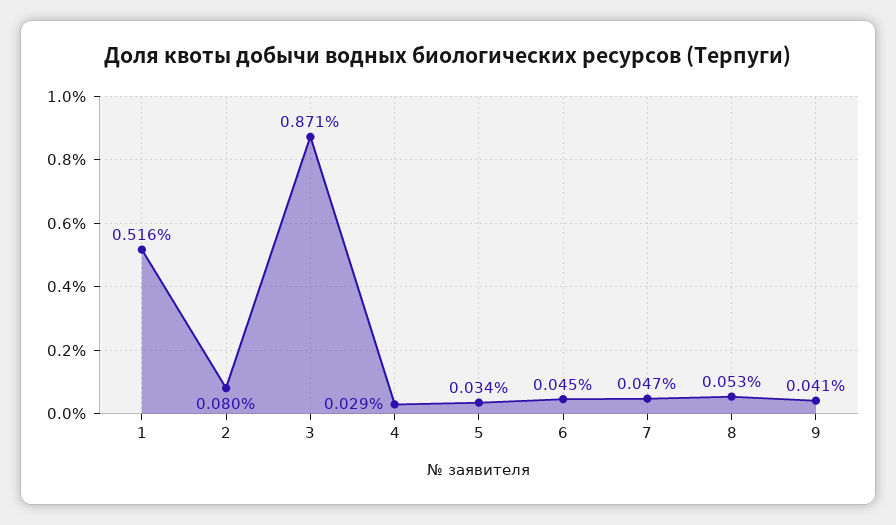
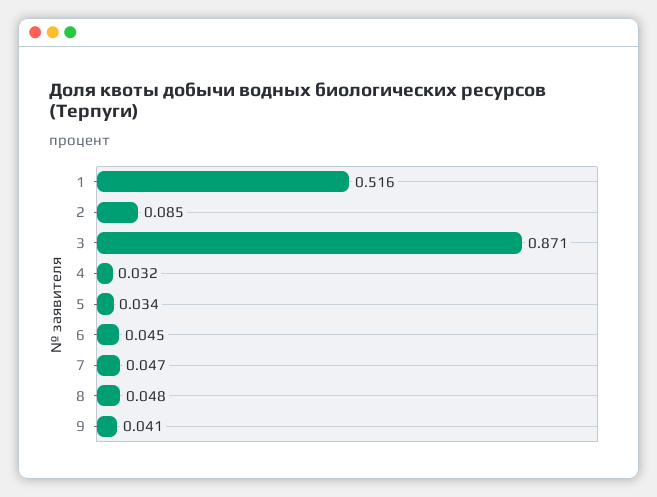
  {
    "1": 0.516,
-   "2": 0.08,
+   "2": 0.085,
    "3": 0.871,
-   "4": 0.029,
+   "4": 0.032,
    "5": 0.034,
    "6": 0.045,
    "7": 0.047,
-   "8": 0.053,
+   "8": 0.048,
    "9": 0.041
  }

